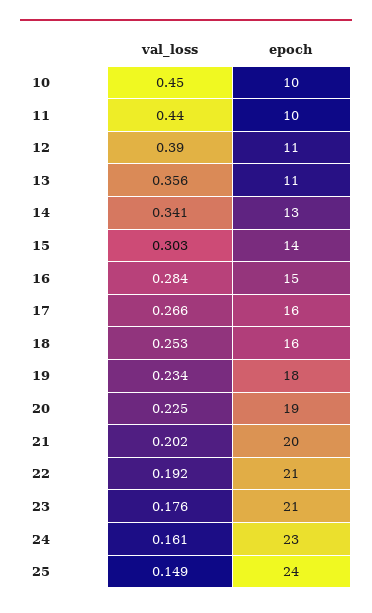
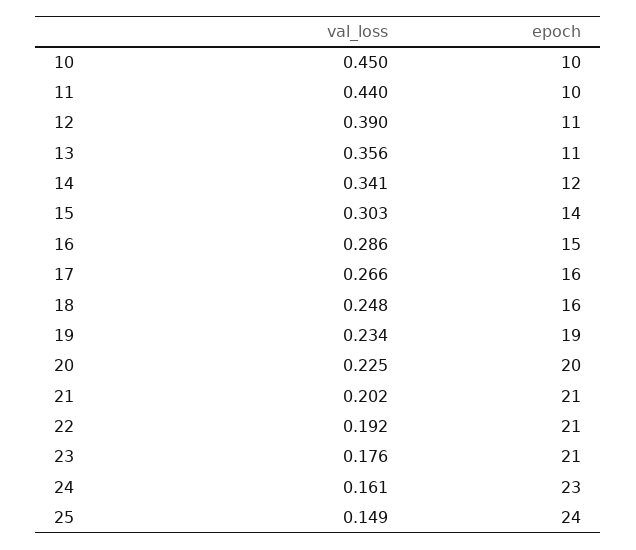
  {
    "val_loss": {
      "10": 0.45,
      "11": 0.44,
      "12": 0.39,
      "13": 0.356,
      "14": 0.341,
      "15": 0.303,
-     "16": 0.284,
+     "16": 0.286,
      "17": 0.266,
-     "18": 0.253,
+     "18": 0.248,
      "19": 0.234,
      "20": 0.225,
      "21": 0.202,
      "22": 0.192,
      "23": 0.176,
      "24": 0.161,
      "25": 0.149
    },
    "epoch": {
      "10": 10,
      "11": 10,
      "12": 11,
      "13": 11,
-     "14": 13,
+     "14": 12,
      "15": 14,
      "16": 15,
      "17": 16,
      "18": 16,
-     "19": 18,
+     "19": 19,
-     "20": 19,
+     "20": 20,
-     "21": 20,
+     "21": 21,
      "22": 21,
      "23": 21,
      "24": 23,
      "25": 24
    }
  }

